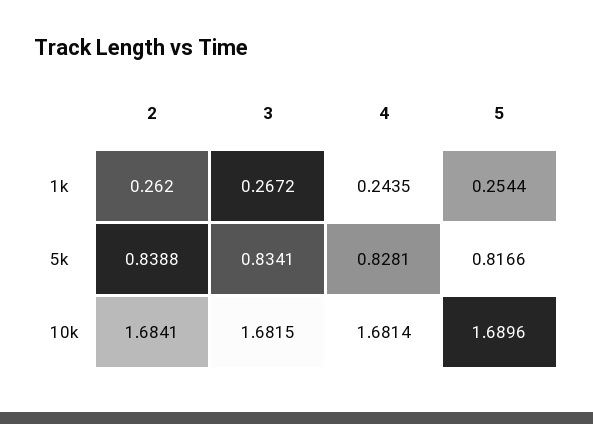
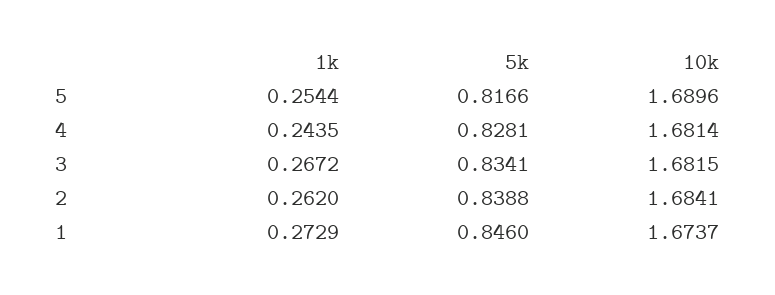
  {
    "2": {
      "1k": 0.262,
      "5k": 0.8388,
      "10k": 1.6841
    },
    "3": {
      "1k": 0.2672,
      "5k": 0.8341,
      "10k": 1.6815
    },
    "4": {
      "1k": 0.2435,
      "5k": 0.8281,
      "10k": 1.6814
    },
    "5": {
      "1k": 0.2544,
      "5k": 0.8166,
      "10k": 1.6896
-   }
+   },
+   "1": {
+     "1k": 0.2729,
+     "5k": 0.846,
+     "10k": 1.6737
+   }
  }

